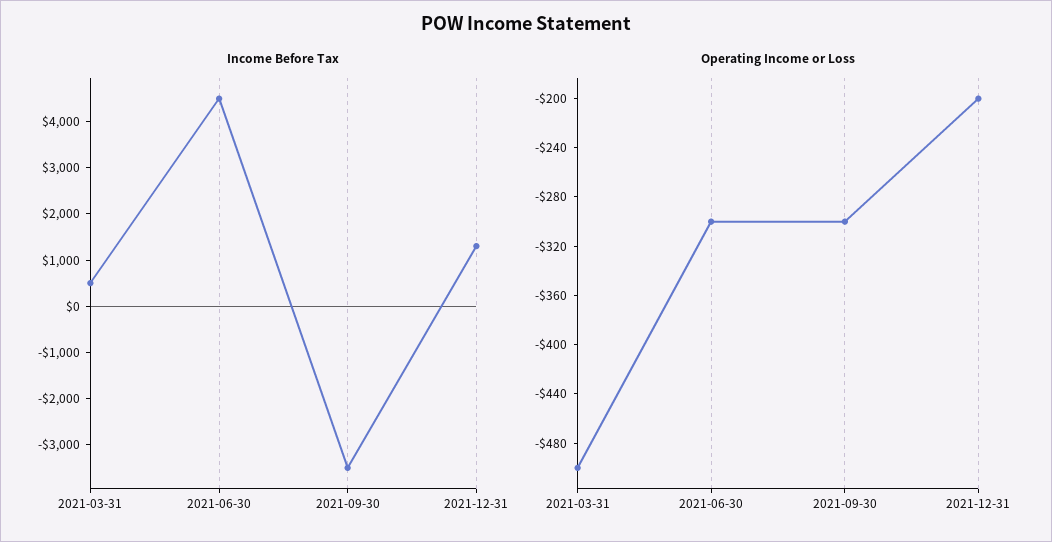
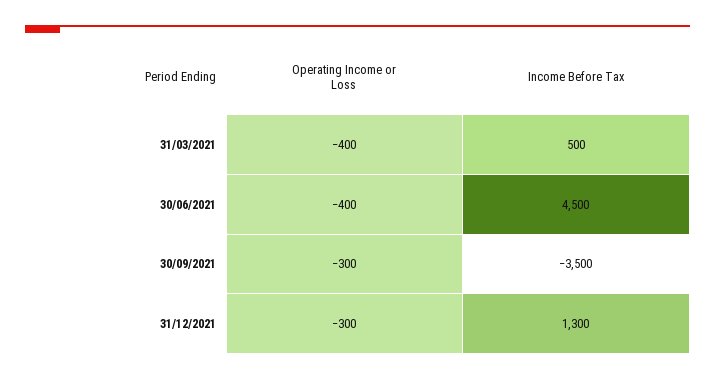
  {
    "Income Before Tax": {
      "2021-03-31": 500,
      "2021-06-30": 4500,
      "2021-09-30": -3500,
      "2021-12-31": 1300
    },
    "Operating Income or Loss": {
-     "2021-03-31": -500,
+     "2021-03-31": -400,
-     "2021-06-30": -300,
+     "2021-06-30": -400,
      "2021-09-30": -300,
-     "2021-12-31": -200
+     "2021-12-31": -300
    }
  }

